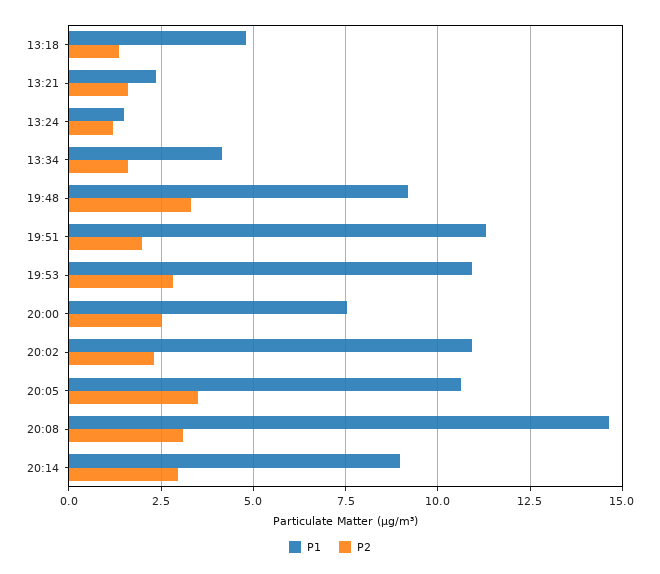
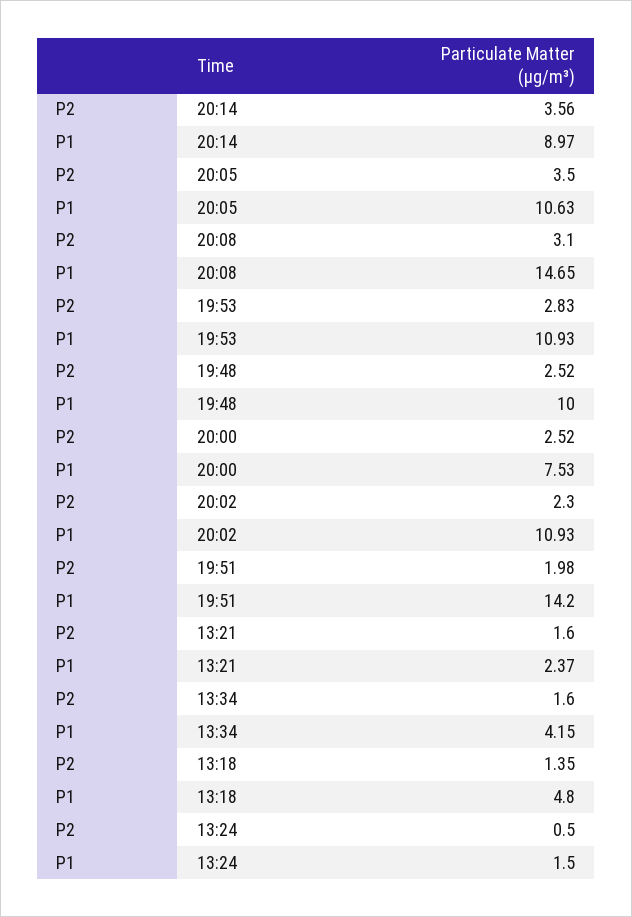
  {
    "P1": {
      "13:18": 4.8,
      "13:21": 2.37,
      "13:24": 1.5,
      "13:34": 4.15,
-     "19:48": 9.25,
+     "19:48": 10,
-     "19:51": 11.25,
+     "19:51": 14.2,
      "19:53": 10.93,
      "20:00": 7.53,
      "20:02": 10.93,
      "20:05": 10.63,
      "20:08": 14.65,
      "20:14": 8.97
    },
    "P2": {
      "13:18": 1.35,
      "13:21": 1.6,
-     "13:24": 1.25,
+     "13:24": 0.5,
      "13:34": 1.6,
-     "19:48": 3.25,
+     "19:48": 2.52,
      "19:51": 1.98,
      "19:53": 2.83,
      "20:00": 2.52,
      "20:02": 2.3,
      "20:05": 3.5,
      "20:08": 3.1,
-     "20:14": 3
+     "20:14": 3.56
    }
  }

